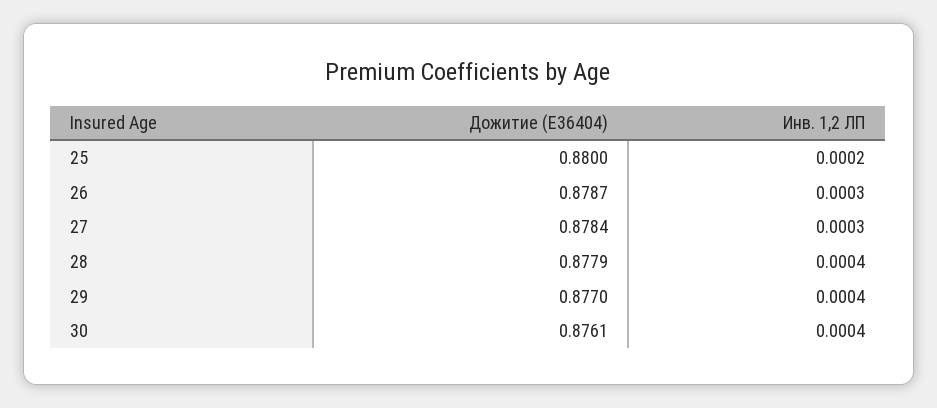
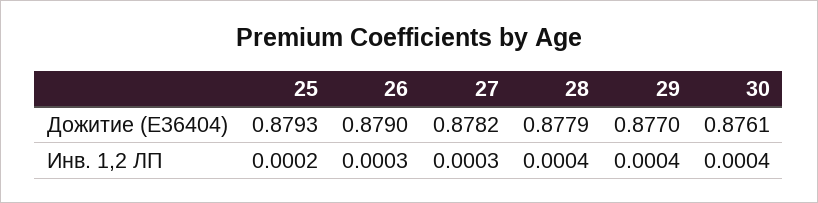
  {
    "Дожитие (E36404)": {
-     "25": 0.88,
+     "25": 0.8793,
-     "26": 0.8787,
+     "26": 0.879,
-     "27": 0.8784,
+     "27": 0.8782,
      "28": 0.8779,
      "29": 0.877,
      "30": 0.8761
    },
    "Инв. 1,2 ЛП": {
      "25": 0.0002,
      "26": 0.0003,
      "27": 0.0003,
      "28": 0.0004,
      "29": 0.0004,
      "30": 0.0004
    }
  }

